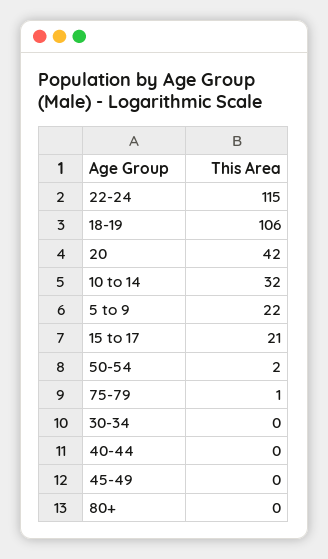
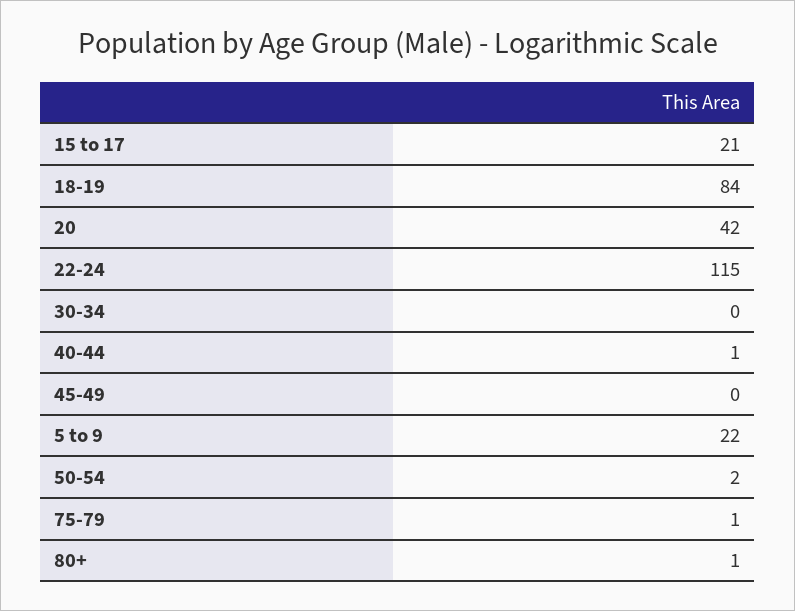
  {
    "22-24": 115,
-   "18-19": 106,
+   "18-19": 84,
    "20": 42,
-   "10 to 14": 32,
    "5 to 9": 22,
    "15 to 17": 21,
    "50-54": 2,
    "75-79": 1,
    "30-34": 0,
-   "40-44": 0,
+   "40-44": 1,
    "45-49": 0,
-   "80+": 0
+   "80+": 1
  }

